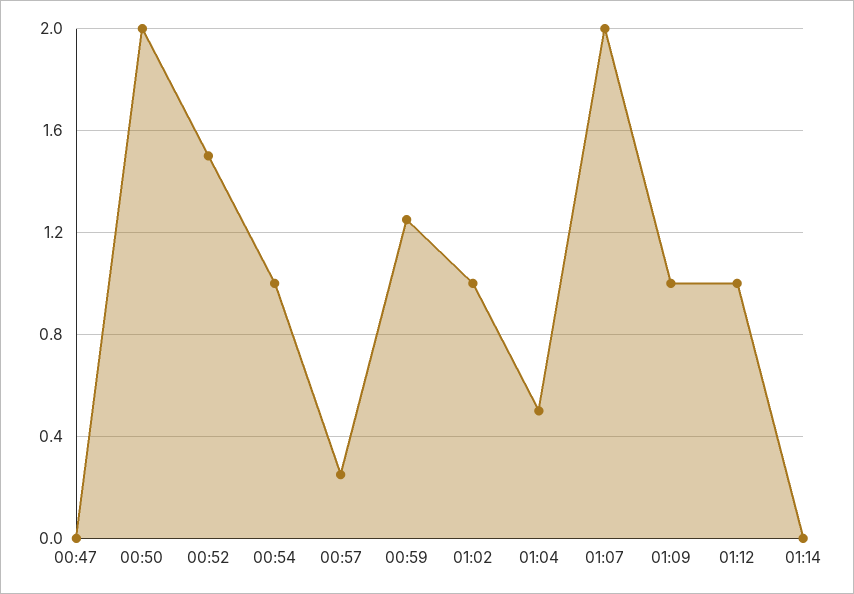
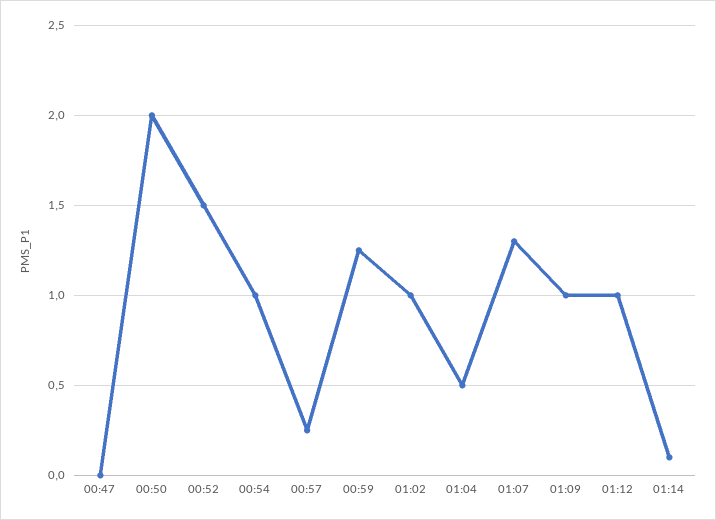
  {
    "00:47": 0,
    "00:50": 2,
    "00:52": 1.5,
    "00:54": 1,
    "00:57": 0.25,
    "00:59": 1.25,
    "01:02": 1,
    "01:04": 0.5,
-   "01:07": 2,
+   "01:07": 1.3,
    "01:09": 1,
    "01:12": 1,
-   "01:14": 0
+   "01:14": 0.1
  }

